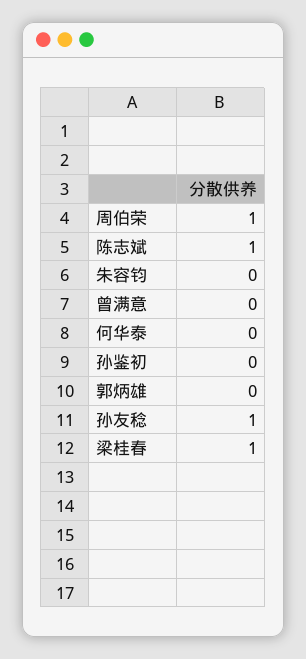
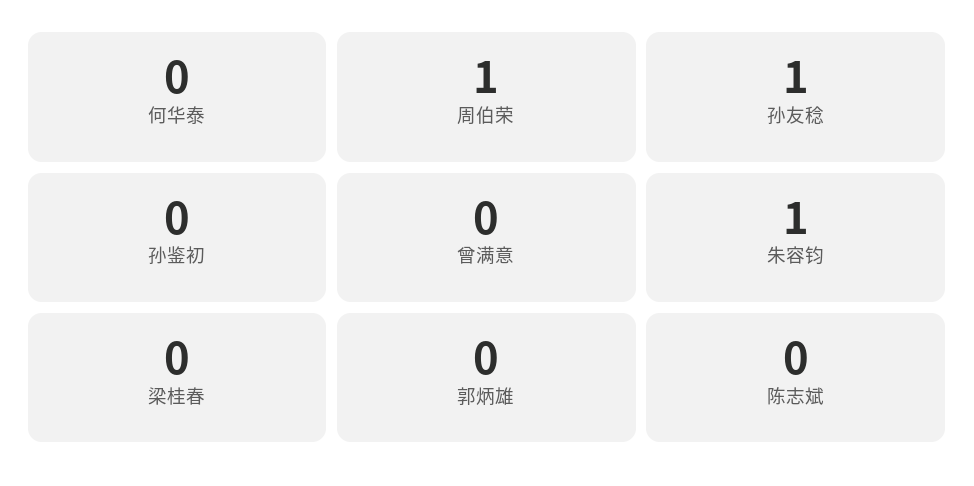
  {
    "周伯荣": 1,
-   "陈志斌": 1,
+   "陈志斌": 0,
-   "朱容钧": 0,
+   "朱容钧": 1,
    "曾满意": 0,
    "何华泰": 0,
    "孙鉴初": 0,
    "郭炳雄": 0,
    "孙友稔": 1,
-   "梁桂春": 1
+   "梁桂春": 0
  }

